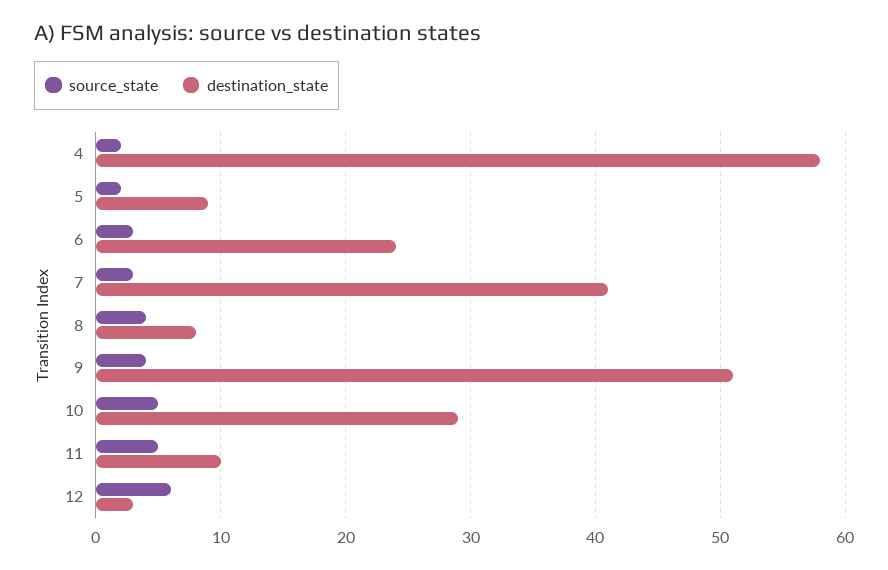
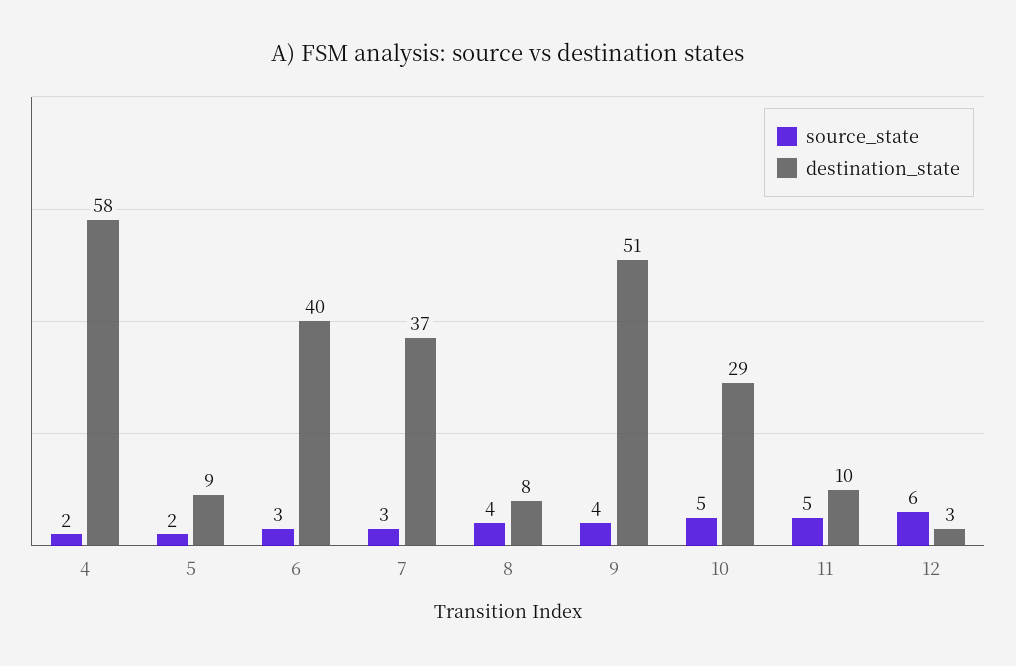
  {
    "source_state": {
      "4": 2,
      "5": 2,
      "6": 3,
      "7": 3,
      "8": 4,
      "9": 4,
      "10": 5,
      "11": 5,
      "12": 6
    },
    "destination_state": {
      "4": 58,
      "5": 9,
-     "6": 24,
+     "6": 40,
-     "7": 41,
+     "7": 37,
      "8": 8,
      "9": 51,
      "10": 29,
      "11": 10,
      "12": 3
    }
  }

